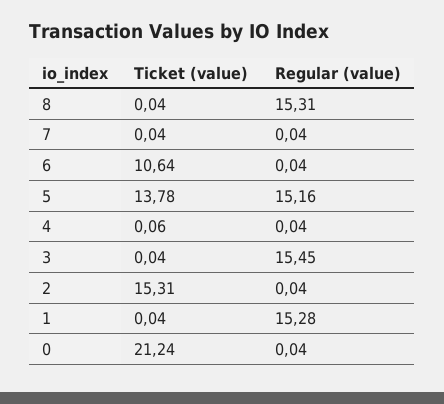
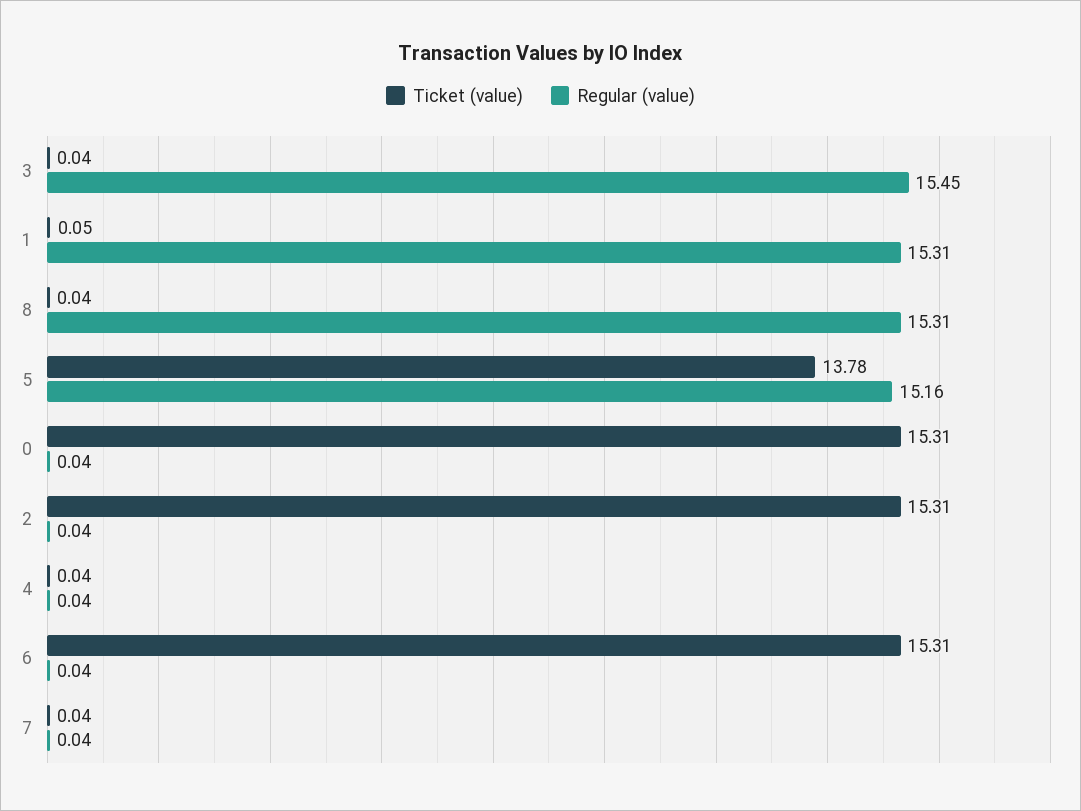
  {
    "Ticket (value)": {
      "8": 0.04,
      "7": 0.04,
-     "6": 10.64,
+     "6": 15.31,
      "5": 13.78,
-     "4": 0.06,
+     "4": 0.04,
      "3": 0.04,
      "2": 15.31,
-     "1": 0.04,
+     "1": 0.05,
-     "0": 21.24
+     "0": 15.31
    },
    "Regular (value)": {
      "8": 15.31,
      "7": 0.04,
      "6": 0.04,
      "5": 15.16,
      "4": 0.04,
      "3": 15.45,
      "2": 0.04,
-     "1": 15.28,
+     "1": 15.31,
      "0": 0.04
    }
  }

